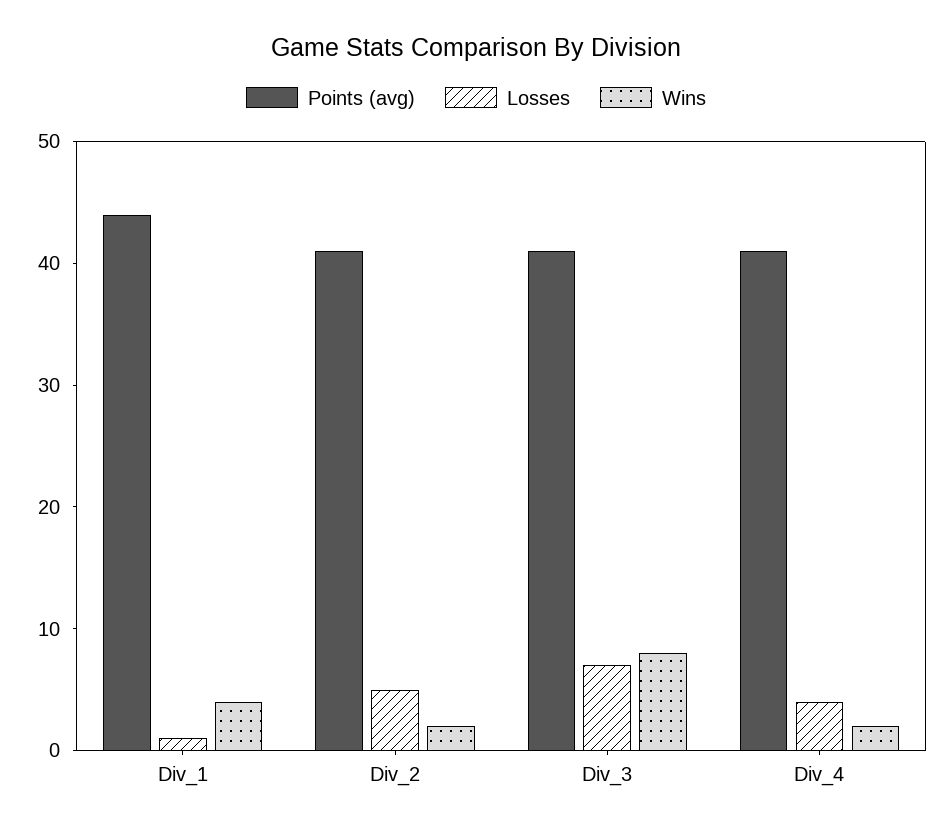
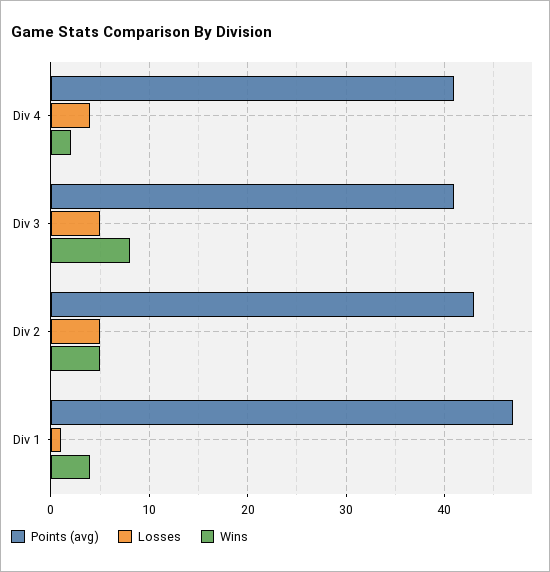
  {
    "Points (avg)": {
-     "Div_1": 44,
+     "Div_1": 47,
-     "Div_2": 41,
+     "Div_2": 43,
      "Div_3": 41,
      "Div_4": 41
    },
    "Losses": {
      "Div_1": 1,
      "Div_2": 5,
-     "Div_3": 7,
+     "Div_3": 5,
      "Div_4": 4
    },
    "Wins": {
      "Div_1": 4,
-     "Div_2": 2,
+     "Div_2": 5,
      "Div_3": 8,
      "Div_4": 2
    }
  }

